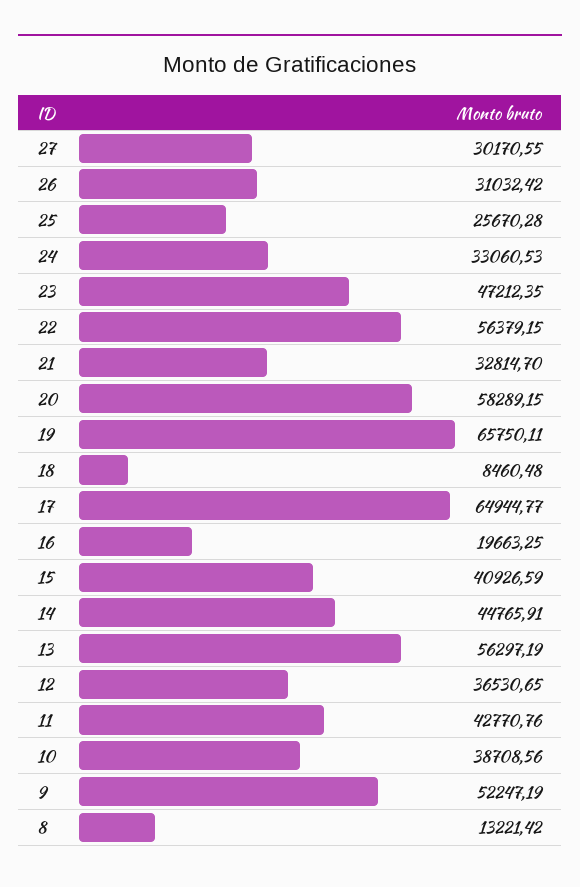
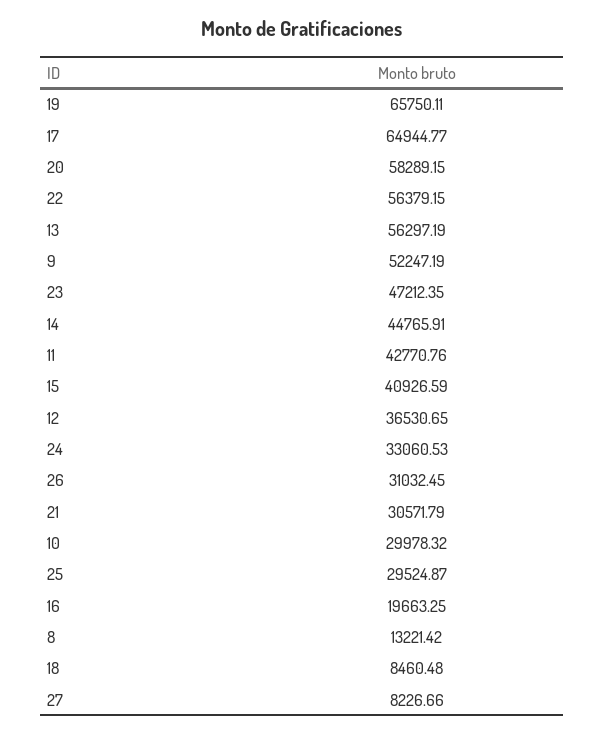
  {
-   "27": 30170.55,
+   "27": 8226.66,
-   "26": 31032.42,
+   "26": 31032.45,
-   "25": 25670.28,
+   "25": 29524.87,
    "24": 33060.53,
    "23": 47212.35,
    "22": 56379.15,
-   "21": 32814.7,
+   "21": 30571.79,
    "20": 58289.15,
    "19": 65750.11,
    "18": 8460.48,
    "17": 64944.77,
    "16": 19663.25,
    "15": 40926.59,
    "14": 44765.91,
    "13": 56297.19,
    "12": 36530.65,
    "11": 42770.76,
-   "10": 38708.56,
+   "10": 29978.32,
    "9": 52247.19,
    "8": 13221.42
  }

